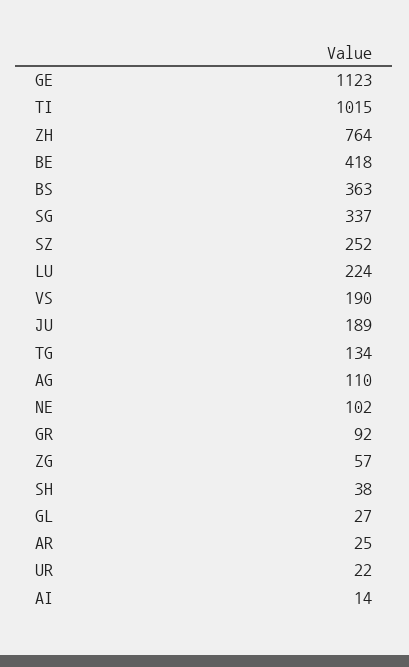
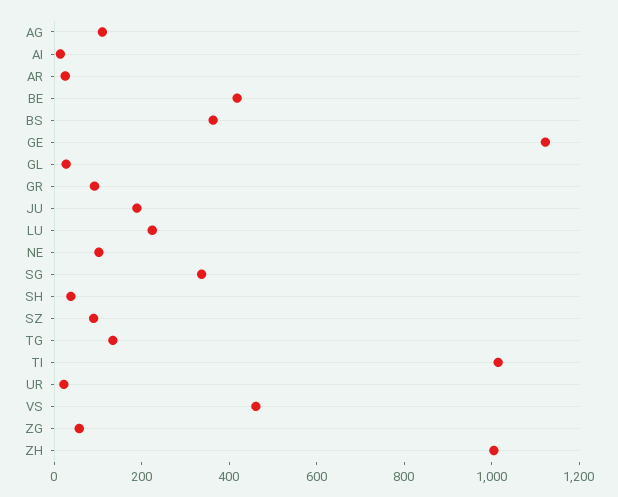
  {
    "GE": 1123,
    "TI": 1015,
-   "ZH": 764,
+   "ZH": 1000,
    "BE": 418,
    "BS": 363,
    "SG": 337,
-   "SZ": 252,
+   "SZ": 100,
    "LU": 224,
-   "VS": 190,
+   "VS": 450,
    "JU": 189,
    "TG": 134,
    "AG": 110,
    "NE": 102,
    "GR": 92,
    "ZG": 57,
    "SH": 38,
    "GL": 27,
    "AR": 25,
    "UR": 22,
    "AI": 14
  }

